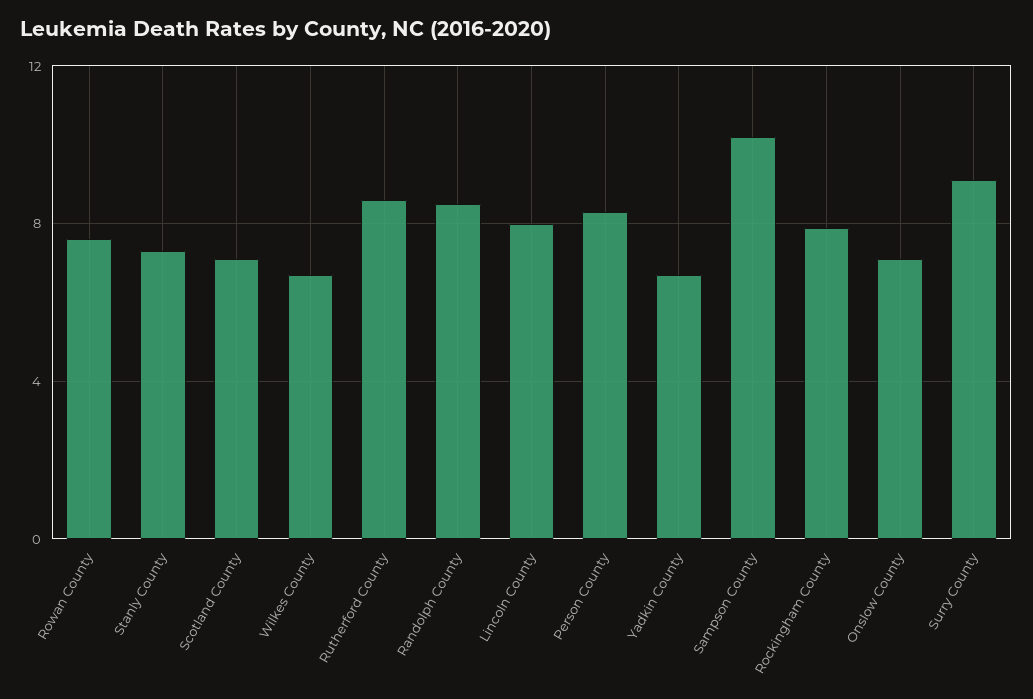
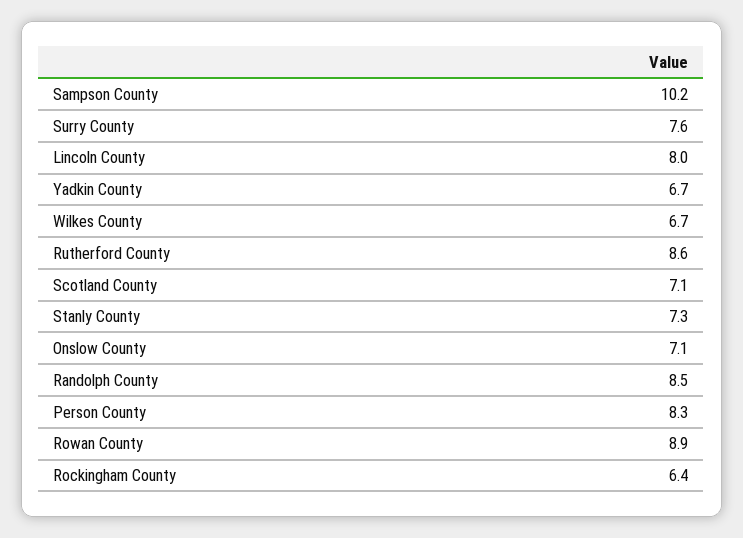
  {
-   "Rowan County": 7.5,
+   "Rowan County": 8.9,
    "Stanly County": 7.3,
    "Scotland County": 7.1,
    "Wilkes County": 6.7,
    "Rutherford County": 8.6,
    "Randolph County": 8.5,
    "Lincoln County": 8,
    "Person County": 8.3,
    "Yadkin County": 6.7,
    "Sampson County": 10.2,
-   "Rockingham County": 8,
+   "Rockingham County": 6.4,
    "Onslow County": 7.1,
-   "Surry County": 9
+   "Surry County": 7.6
  }

